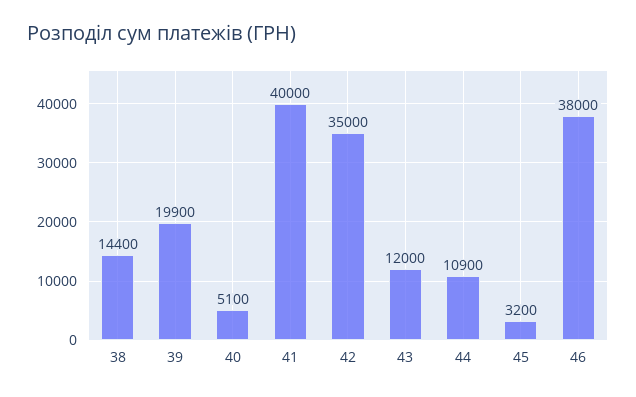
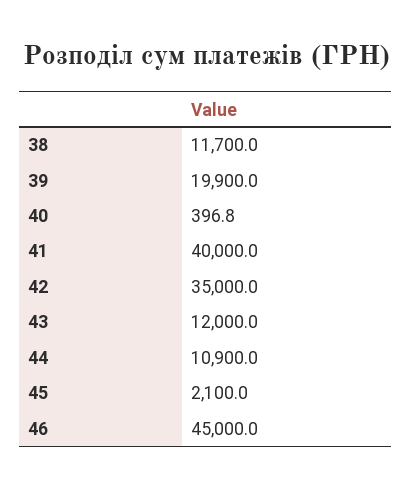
  {
-   "38": 14400,
+   "38": 11700,
    "39": 19900,
-   "40": 5100,
+   "40": 396.8,
    "41": 40000,
    "42": 35000,
    "43": 12000,
    "44": 10900,
-   "45": 3200,
+   "45": 2100,
-   "46": 38000
+   "46": 45000
  }

